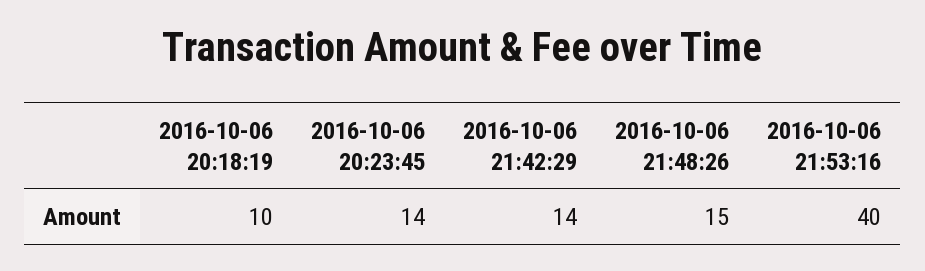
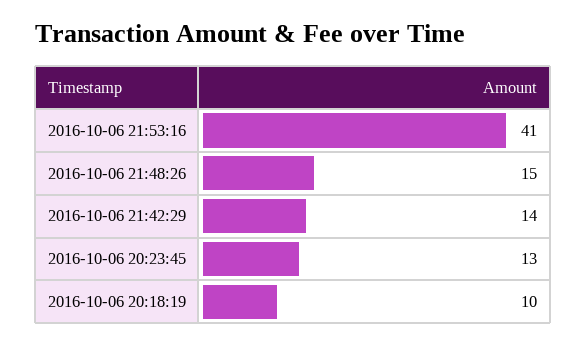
  {
    "2016-10-06 20:18:19": 10,
-   "2016-10-06 20:23:45": 14,
+   "2016-10-06 20:23:45": 13,
    "2016-10-06 21:42:29": 14,
    "2016-10-06 21:48:26": 15,
-   "2016-10-06 21:53:16": 40
+   "2016-10-06 21:53:16": 41
  }

